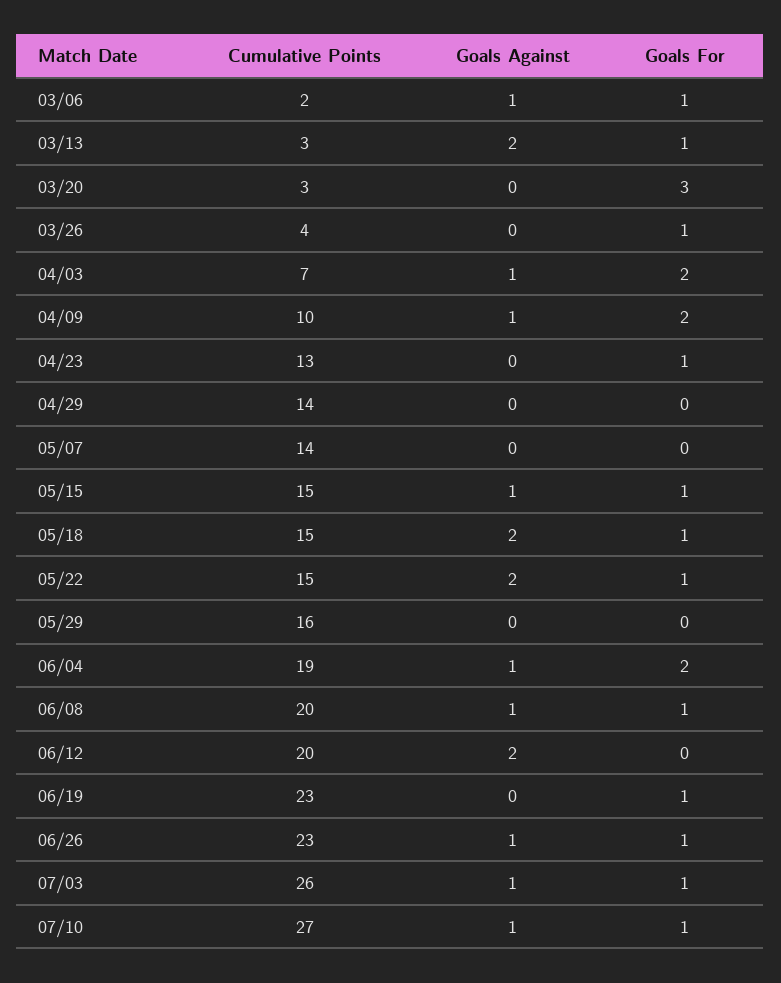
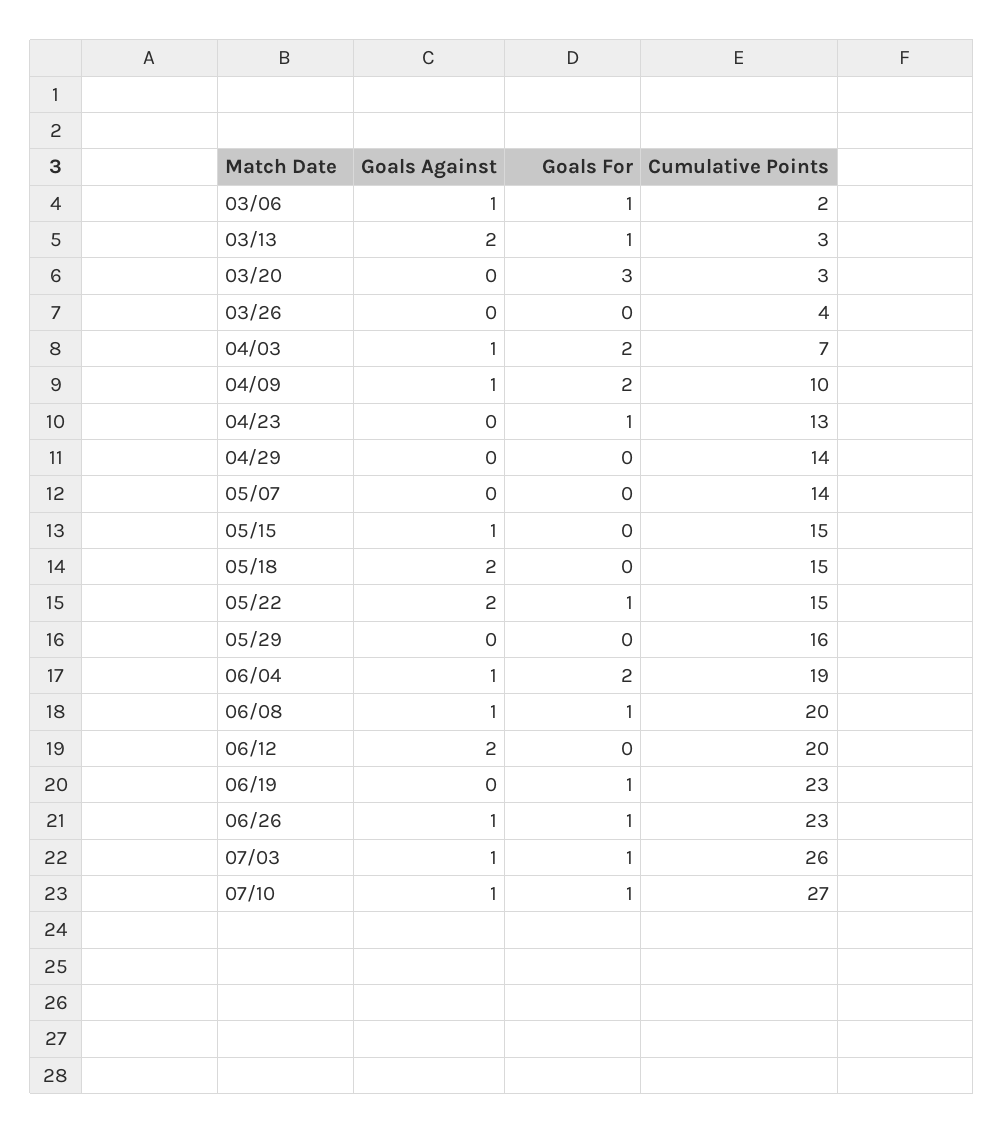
  {
    "Cumulative Points": {
      "03/06": 2,
      "03/13": 3,
      "03/20": 3,
      "03/26": 4,
      "04/03": 7,
      "04/09": 10,
      "04/23": 13,
      "04/29": 14,
      "05/07": 14,
      "05/15": 15,
      "05/18": 15,
      "05/22": 15,
      "05/29": 16,
      "06/04": 19,
      "06/08": 20,
      "06/12": 20,
      "06/19": 23,
      "06/26": 23,
      "07/03": 26,
      "07/10": 27
    },
    "Goals Against": {
      "03/06": 1,
      "03/13": 2,
      "03/20": 0,
      "03/26": 0,
      "04/03": 1,
      "04/09": 1,
      "04/23": 0,
      "04/29": 0,
      "05/07": 0,
      "05/15": 1,
      "05/18": 2,
      "05/22": 2,
      "05/29": 0,
      "06/04": 1,
      "06/08": 1,
      "06/12": 2,
      "06/19": 0,
      "06/26": 1,
      "07/03": 1,
      "07/10": 1
    },
    "Goals For": {
      "03/06": 1,
      "03/13": 1,
      "03/20": 3,
-     "03/26": 1,
+     "03/26": 0,
      "04/03": 2,
      "04/09": 2,
      "04/23": 1,
      "04/29": 0,
      "05/07": 0,
-     "05/15": 1,
+     "05/15": 0,
-     "05/18": 1,
+     "05/18": 0,
      "05/22": 1,
      "05/29": 0,
      "06/04": 2,
      "06/08": 1,
      "06/12": 0,
      "06/19": 1,
      "06/26": 1,
      "07/03": 1,
      "07/10": 1
    }
  }

